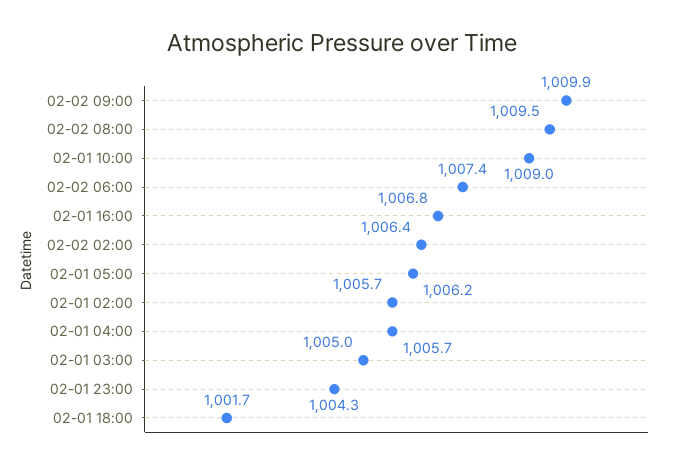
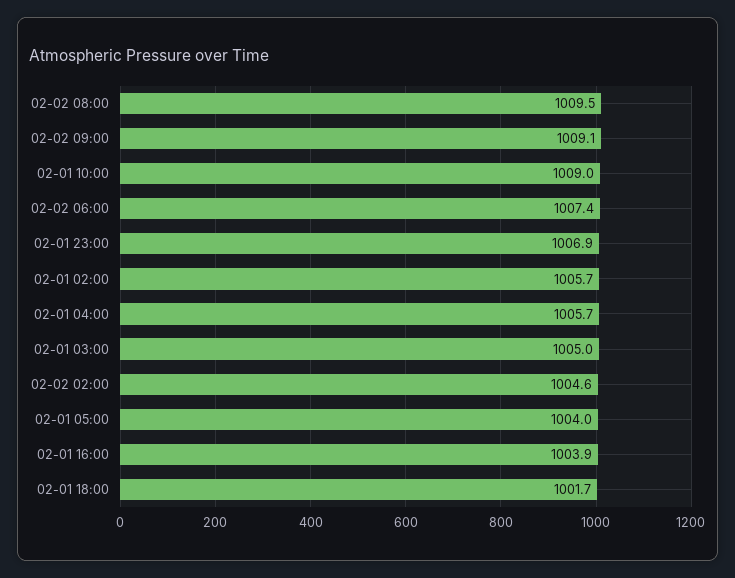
  {
-   "02-02 09:00": 1009.9,
+   "02-02 09:00": 1009.1,
    "02-02 08:00": 1009.5,
    "02-01 10:00": 1009,
    "02-02 06:00": 1007.4,
-   "02-01 16:00": 1006.8,
+   "02-01 16:00": 1003.9,
-   "02-02 02:00": 1006.4,
+   "02-02 02:00": 1004.6,
-   "02-01 05:00": 1006.2,
+   "02-01 05:00": 1004,
    "02-01 02:00": 1005.7,
    "02-01 04:00": 1005.7,
    "02-01 03:00": 1005,
-   "02-01 23:00": 1004.3,
+   "02-01 23:00": 1006.9,
    "02-01 18:00": 1001.7
  }

